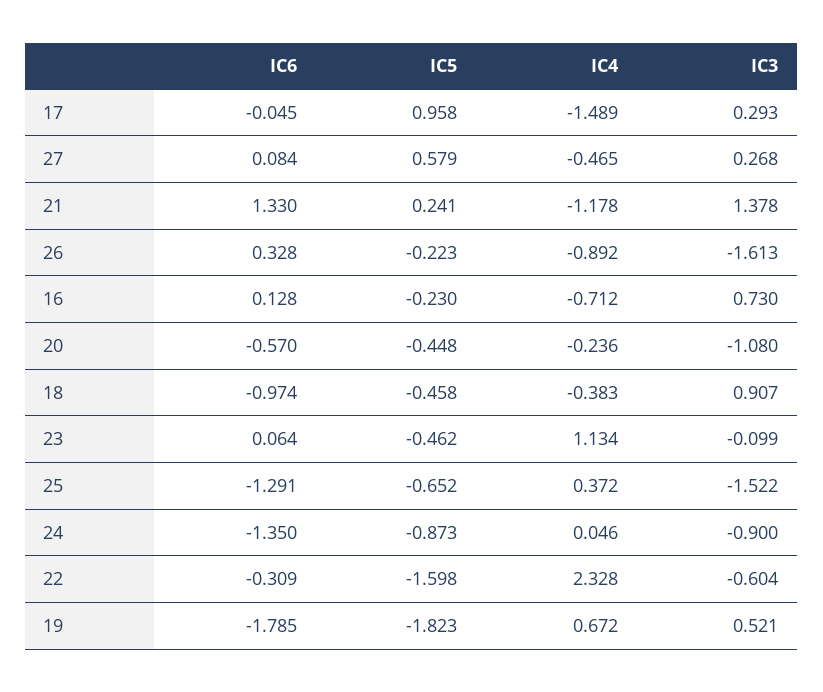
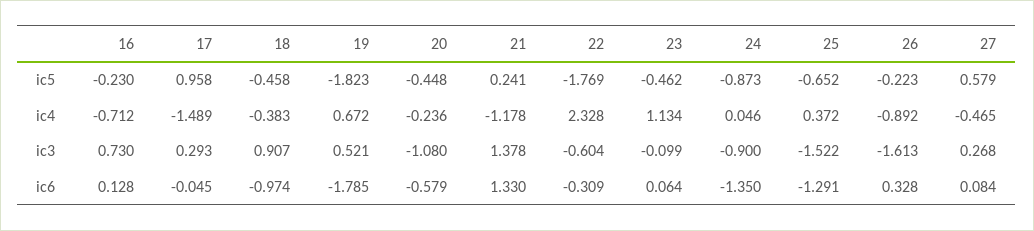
  {
    "IC6": {
      "17": -0.045,
      "27": 0.084,
      "21": 1.33,
      "26": 0.328,
      "16": 0.128,
-     "20": -0.57,
+     "20": -0.579,
      "18": -0.974,
      "23": 0.064,
      "25": -1.291,
      "24": -1.35,
      "22": -0.309,
      "19": -1.785
    },
    "IC5": {
      "17": 0.958,
      "27": 0.579,
      "21": 0.241,
      "26": -0.223,
      "16": -0.23,
      "20": -0.448,
      "18": -0.458,
      "23": -0.462,
      "25": -0.652,
      "24": -0.873,
-     "22": -1.598,
+     "22": -1.769,
      "19": -1.823
    },
    "IC4": {
      "17": -1.489,
      "27": -0.465,
      "21": -1.178,
      "26": -0.892,
      "16": -0.712,
      "20": -0.236,
      "18": -0.383,
      "23": 1.134,
      "25": 0.372,
      "24": 0.046,
      "22": 2.328,
      "19": 0.672
    },
    "IC3": {
      "17": 0.293,
      "27": 0.268,
      "21": 1.378,
      "26": -1.613,
      "16": 0.73,
      "20": -1.08,
      "18": 0.907,
      "23": -0.099,
      "25": -1.522,
      "24": -0.9,
      "22": -0.604,
      "19": 0.521
    }
  }

